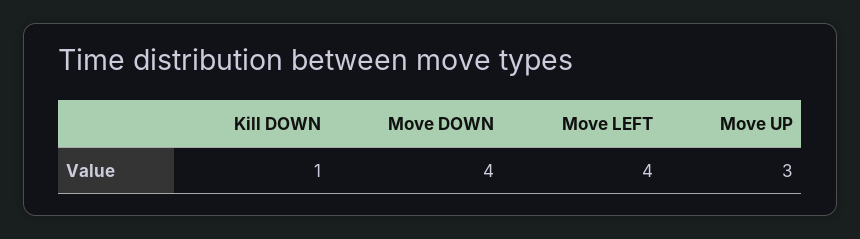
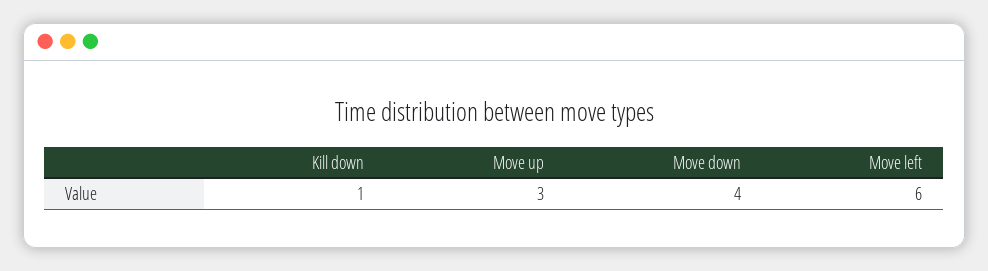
  {
    "Kill DOWN": 1,
    "Move DOWN": 4,
-   "Move LEFT": 4,
+   "Move LEFT": 6,
    "Move UP": 3
  }

